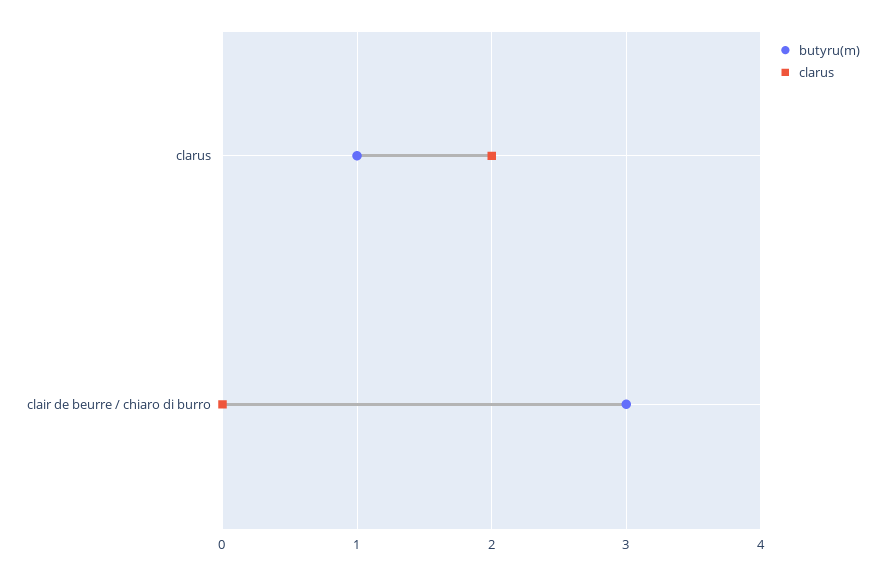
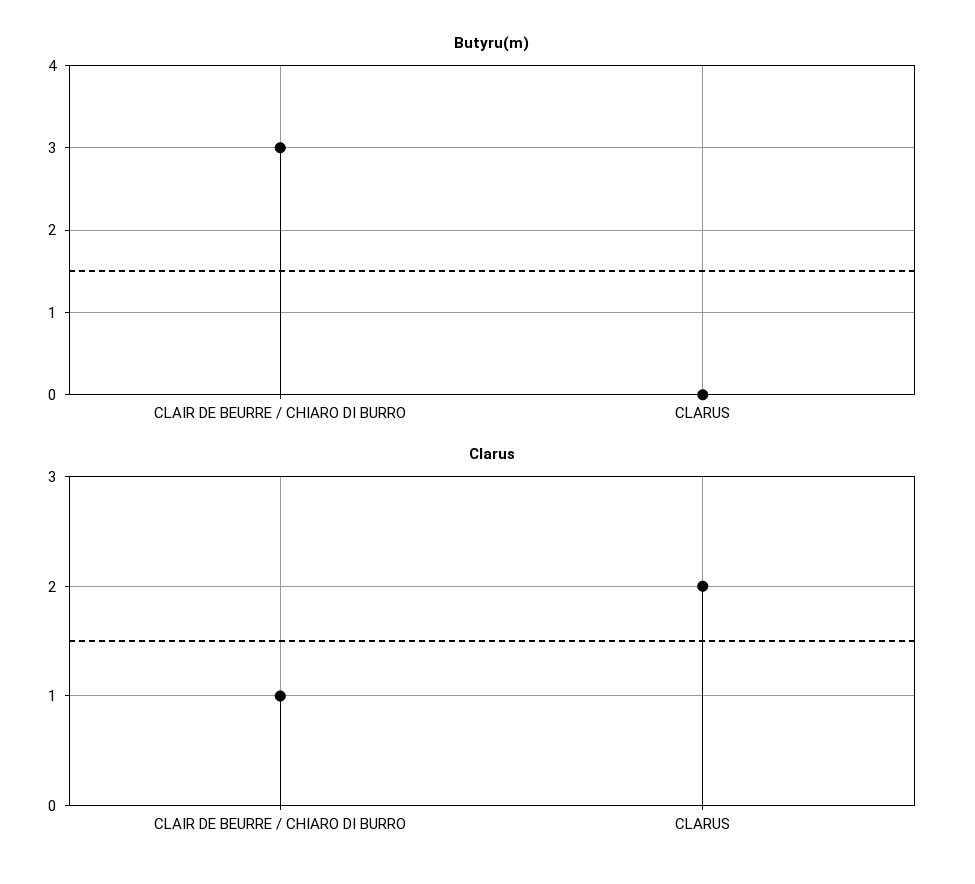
  {
    "butyru(m)": {
-     "clarus": 1,
+     "clarus": 0,
      "clair de beurre / chiaro di burro": 3
    },
    "clarus": {
      "clarus": 2,
-     "clair de beurre / chiaro di burro": 0
+     "clair de beurre / chiaro di burro": 1
    }
  }

